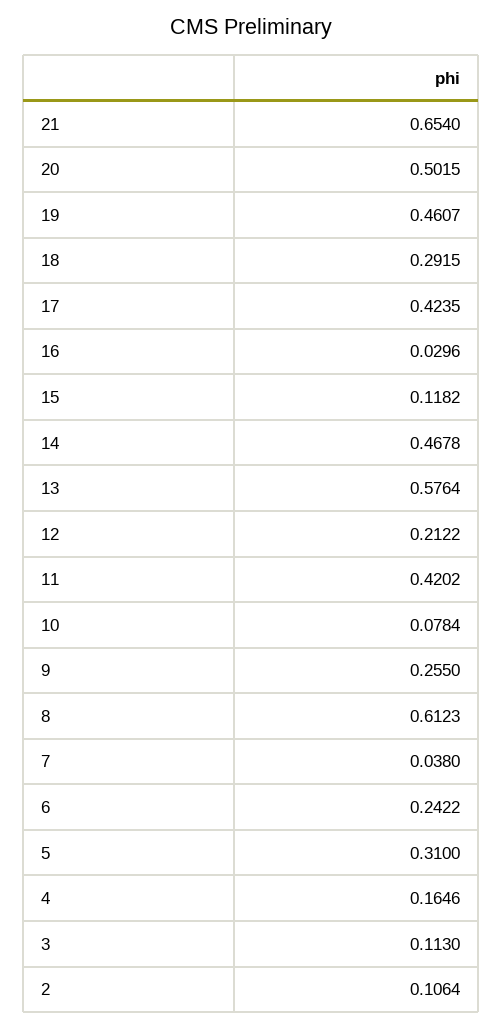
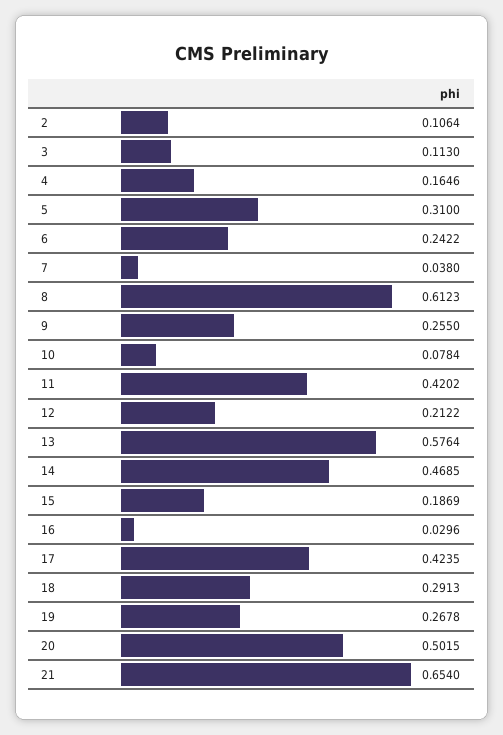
  {
    "21": 0.654,
    "20": 0.5015,
-   "19": 0.4607,
+   "19": 0.2678,
-   "18": 0.2915,
+   "18": 0.2913,
    "17": 0.4235,
    "16": 0.0296,
-   "15": 0.1182,
+   "15": 0.1869,
-   "14": 0.4678,
+   "14": 0.4685,
    "13": 0.5764,
    "12": 0.2122,
    "11": 0.4202,
    "10": 0.0784,
    "9": 0.255,
    "8": 0.6123,
    "7": 0.038,
    "6": 0.2422,
    "5": 0.31,
    "4": 0.1646,
    "3": 0.113,
    "2": 0.1064
  }

